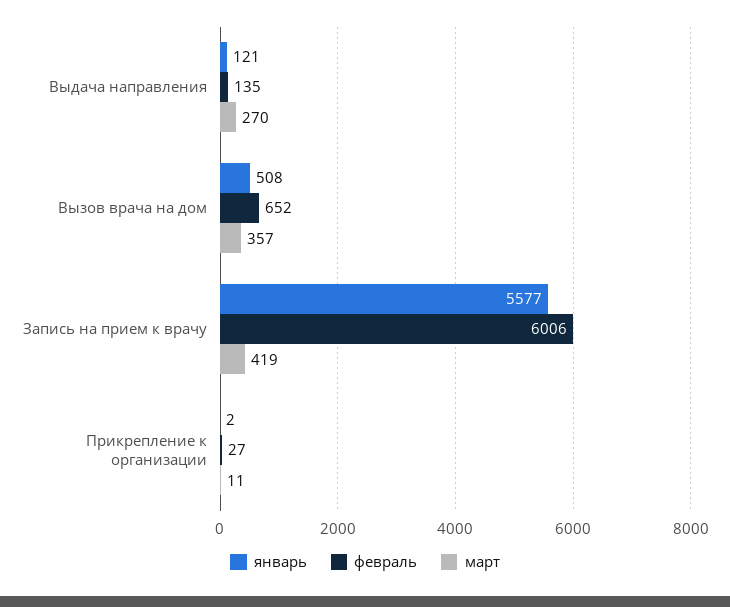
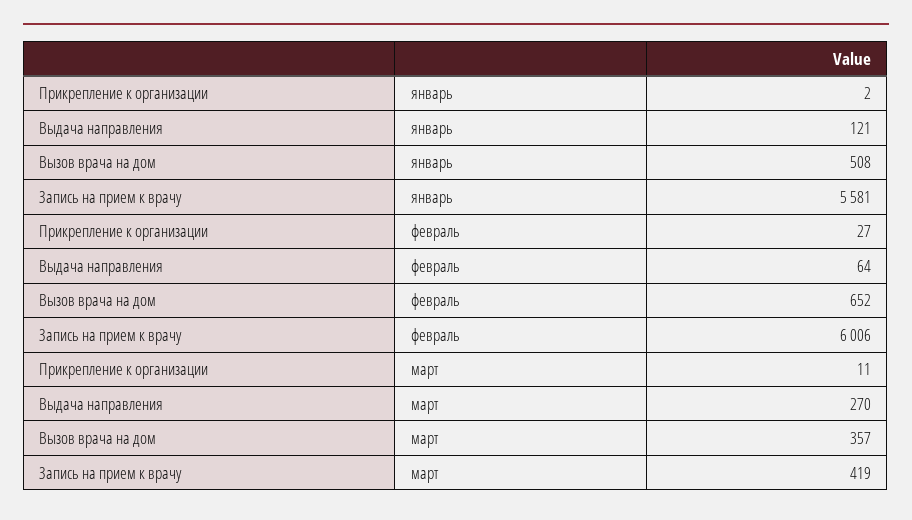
  {
    "январь": {
      "Выдача направления": 121,
      "Вызов врача на дом": 508,
-     "Запись на прием к врачу": 5577,
+     "Запись на прием к врачу": 5581,
      "Прикрепление к организации": 2
    },
    "февраль": {
-     "Выдача направления": 135,
+     "Выдача направления": 64,
      "Вызов врача на дом": 652,
      "Запись на прием к врачу": 6006,
      "Прикрепление к организации": 27
    },
    "март": {
      "Выдача направления": 270,
      "Вызов врача на дом": 357,
      "Запись на прием к врачу": 419,
      "Прикрепление к организации": 11
    }
  }

